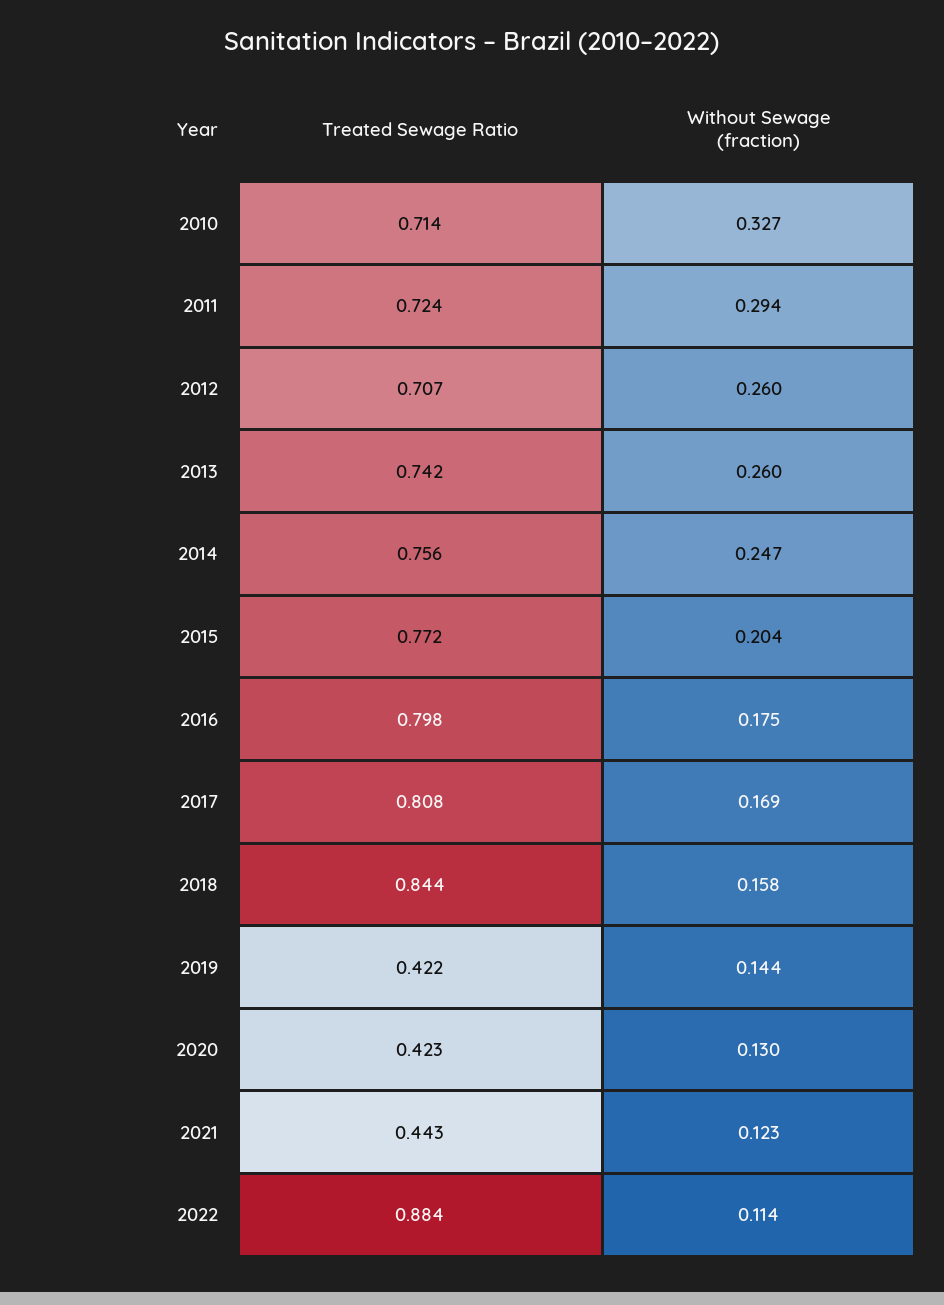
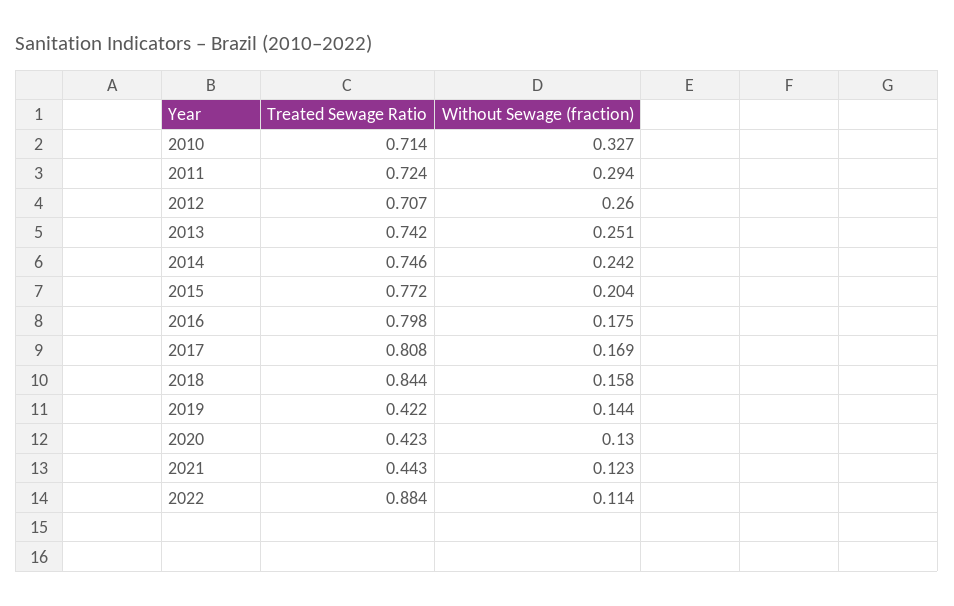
  {
    "Treated Sewage Ratio": {
      "2010": 0.714,
      "2011": 0.724,
      "2012": 0.707,
      "2013": 0.742,
-     "2014": 0.756,
+     "2014": 0.746,
      "2015": 0.772,
      "2016": 0.798,
      "2017": 0.808,
      "2018": 0.844,
      "2019": 0.422,
      "2020": 0.423,
      "2021": 0.443,
      "2022": 0.884
    },
    "Without Sewage (fraction)": {
      "2010": 0.327,
      "2011": 0.294,
      "2012": 0.26,
-     "2013": 0.26,
+     "2013": 0.251,
-     "2014": 0.247,
+     "2014": 0.242,
      "2015": 0.204,
      "2016": 0.175,
      "2017": 0.169,
      "2018": 0.158,
      "2019": 0.144,
      "2020": 0.13,
      "2021": 0.123,
      "2022": 0.114
    }
  }

